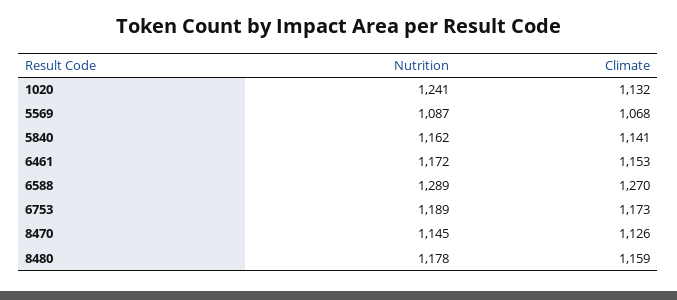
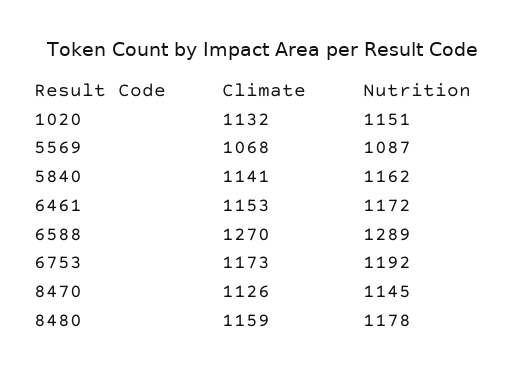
  {
    "Nutrition": {
-     "1020": 1241,
+     "1020": 1151,
      "5569": 1087,
      "5840": 1162,
      "6461": 1172,
      "6588": 1289,
-     "6753": 1189,
+     "6753": 1192,
      "8470": 1145,
      "8480": 1178
    },
    "Climate": {
      "1020": 1132,
      "5569": 1068,
      "5840": 1141,
      "6461": 1153,
      "6588": 1270,
      "6753": 1173,
      "8470": 1126,
      "8480": 1159
    }
  }

